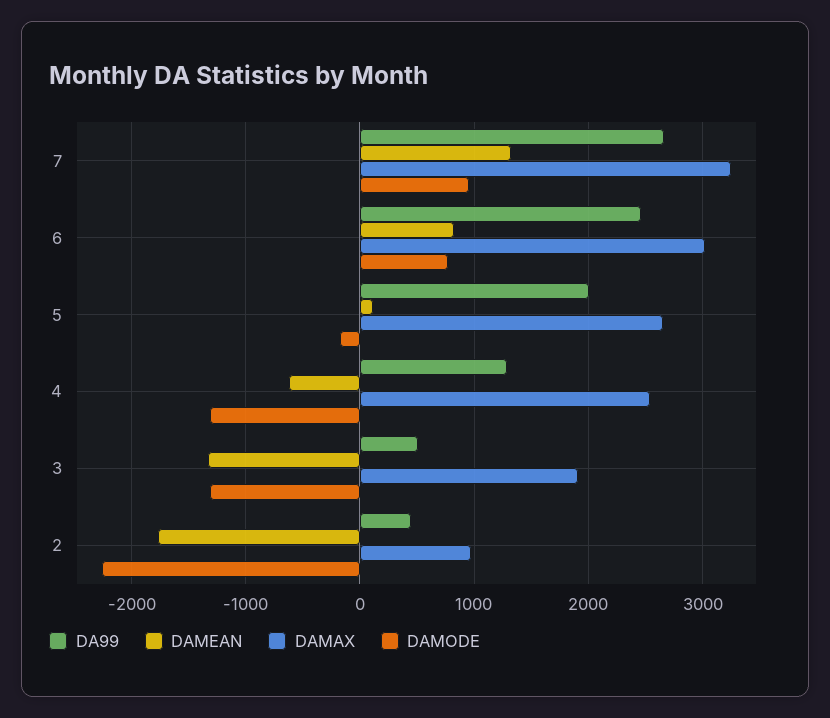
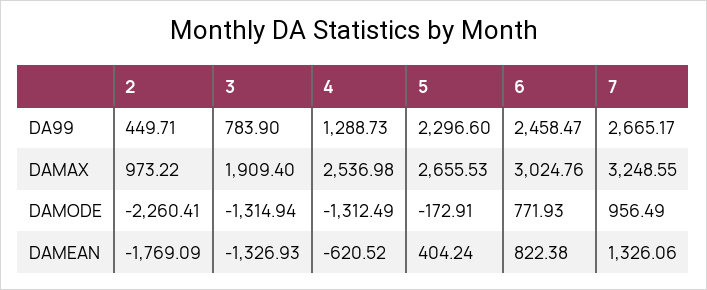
  {
    "DA99": {
      "7": 2665.17,
      "6": 2458.47,
-     "5": 2000,
+     "5": 2296.6,
      "4": 1288.73,
-     "3": 500,
+     "3": 783.9,
      "2": 449.71
    },
    "DAMEAN": {
      "7": 1326.06,
      "6": 822.38,
-     "5": 100,
+     "5": 404.24,
      "4": -620.52,
      "3": -1326.93,
      "2": -1769.09
    },
    "DAMAX": {
      "7": 3248.55,
      "6": 3024.76,
      "5": 2655.53,
      "4": 2536.98,
      "3": 1909.4,
      "2": 973.22
    },
    "DAMODE": {
      "7": 956.49,
      "6": 771.93,
      "5": -172.91,
      "4": -1312.49,
      "3": -1314.94,
      "2": -2260.41
    }
  }

